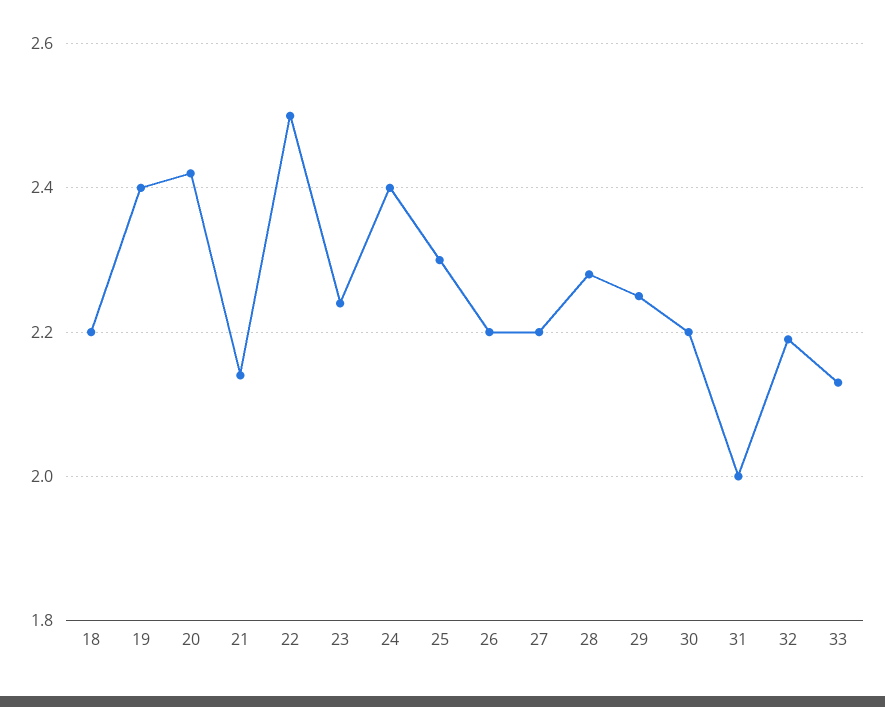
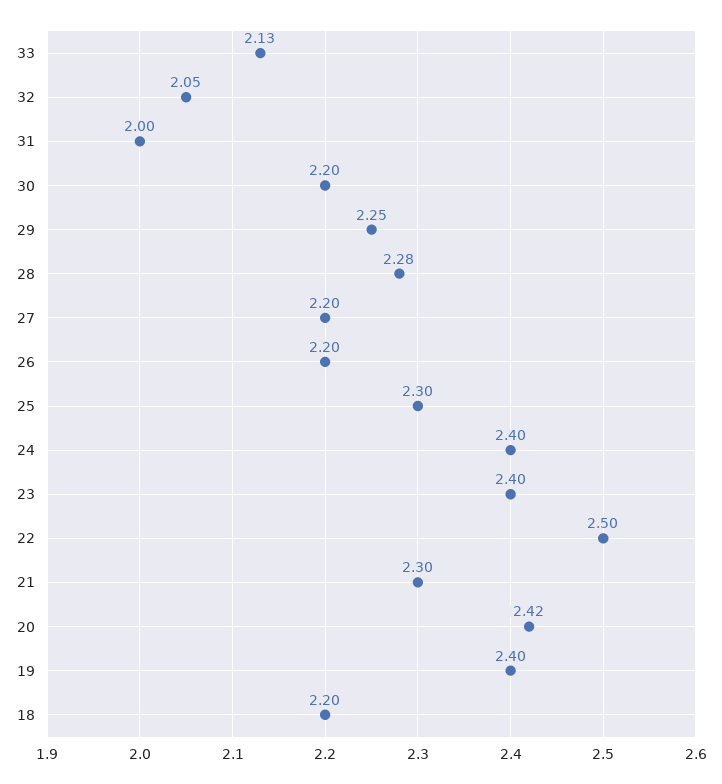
  {
    "18": 2.2,
    "19": 2.4,
    "20": 2.42,
-   "21": 2.15,
+   "21": 2.3,
    "22": 2.5,
-   "23": 2.25,
+   "23": 2.4,
    "24": 2.4,
    "25": 2.3,
    "26": 2.2,
    "27": 2.2,
    "28": 2.28,
    "29": 2.25,
    "30": 2.2,
    "31": 2,
-   "32": 2.2,
+   "32": 2.05,
    "33": 2.13
  }

